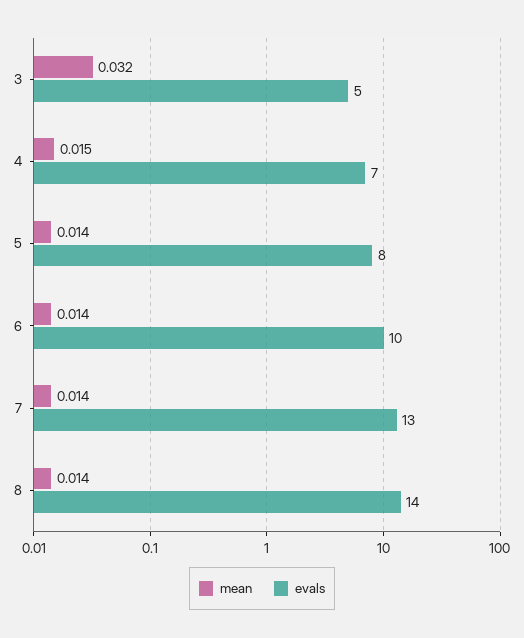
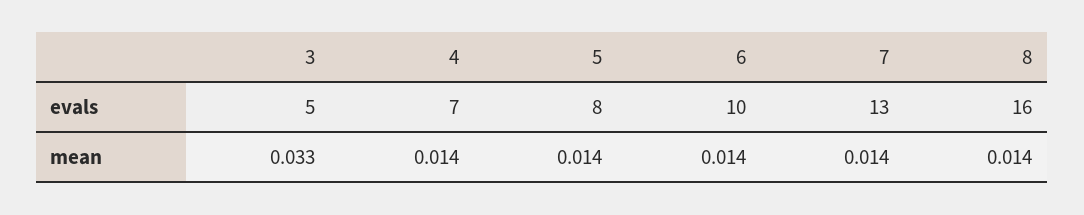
  {
    "mean": {
-     "3": 0.032,
+     "3": 0.033,
-     "4": 0.015,
+     "4": 0.014,
      "5": 0.014,
      "6": 0.014,
      "7": 0.014,
      "8": 0.014
    },
    "evals": {
      "3": 5,
      "4": 7,
      "5": 8,
      "6": 10,
      "7": 13,
-     "8": 14
+     "8": 16
    }
  }

